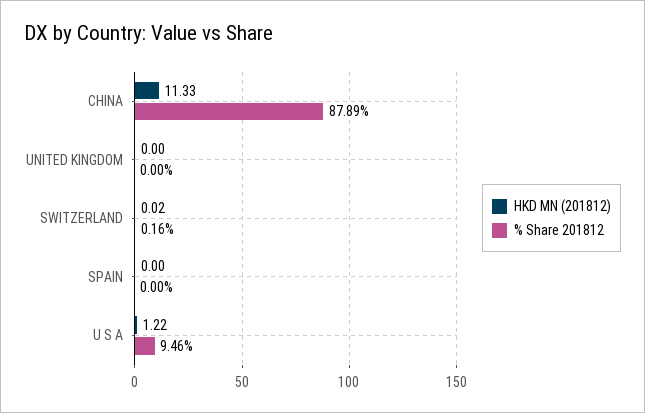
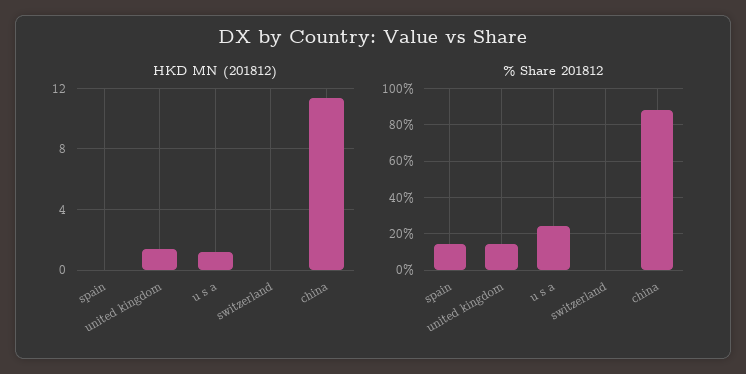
  {
    "HKD MN (201812)": {
      "CHINA": 11.33,
-     "UNITED KINGDOM": 0,
+     "UNITED KINGDOM": 1.5,
      "SWITZERLAND": 0.02,
      "SPAIN": 0,
      "U S A": 1.22
    },
    "% Share 201812": {
      "CHINA": 87.89,
-     "UNITED KINGDOM": 0,
+     "UNITED KINGDOM": 15,
      "SWITZERLAND": 0.16,
-     "SPAIN": 0,
+     "SPAIN": 15,
-     "U S A": 9.46
+     "U S A": 25
    }
  }

